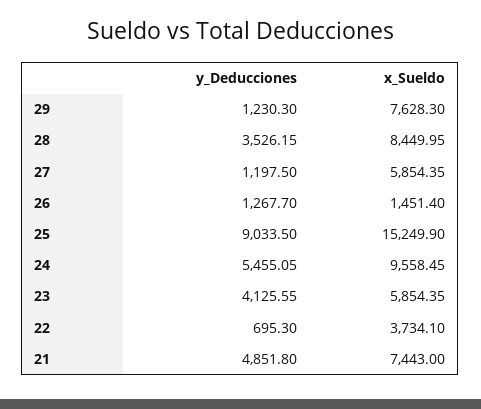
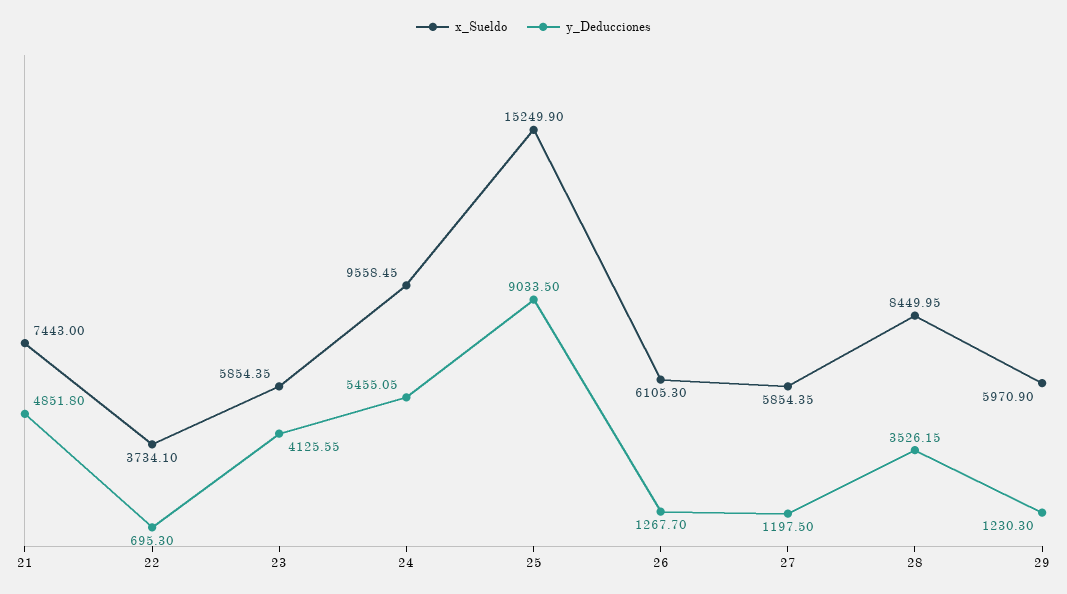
  {
    "y_Deducciones": {
      "29": 1230.3,
      "28": 3526.15,
      "27": 1197.5,
      "26": 1267.7,
      "25": 9033.5,
      "24": 5455.05,
      "23": 4125.55,
      "22": 695.3,
      "21": 4851.8
    },
    "x_Sueldo": {
-     "29": 7628.3,
+     "29": 5970.9,
      "28": 8449.95,
      "27": 5854.35,
-     "26": 1451.4,
+     "26": 6105.3,
      "25": 15249.9,
      "24": 9558.45,
      "23": 5854.35,
      "22": 3734.1,
      "21": 7443
    }
  }

